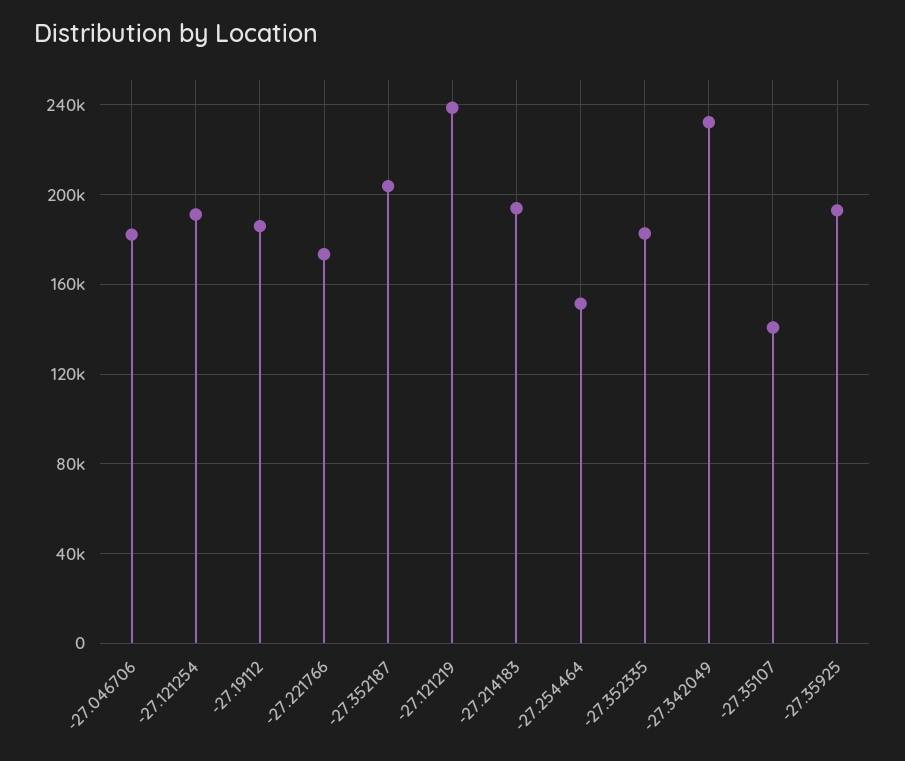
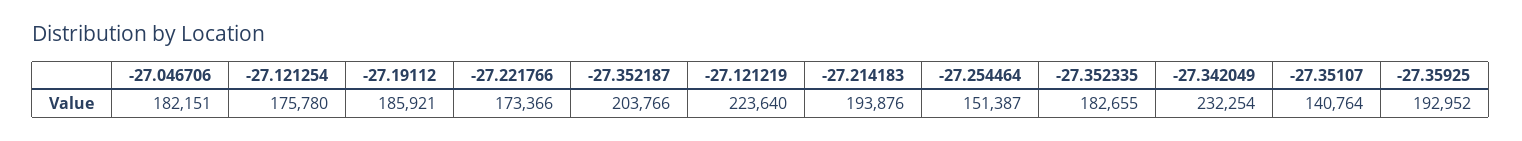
  {
    "-27.046706": 182151,
-   "-27.121254": 190000,
+   "-27.121254": 175780,
    "-27.19112": 185921,
    "-27.221766": 173366,
    "-27.352187": 203766,
-   "-27.121219": 240000,
+   "-27.121219": 223640,
    "-27.214183": 193876,
    "-27.254464": 151387,
    "-27.352335": 182655,
    "-27.342049": 232254,
    "-27.35107": 140764,
    "-27.35925": 192952
  }

